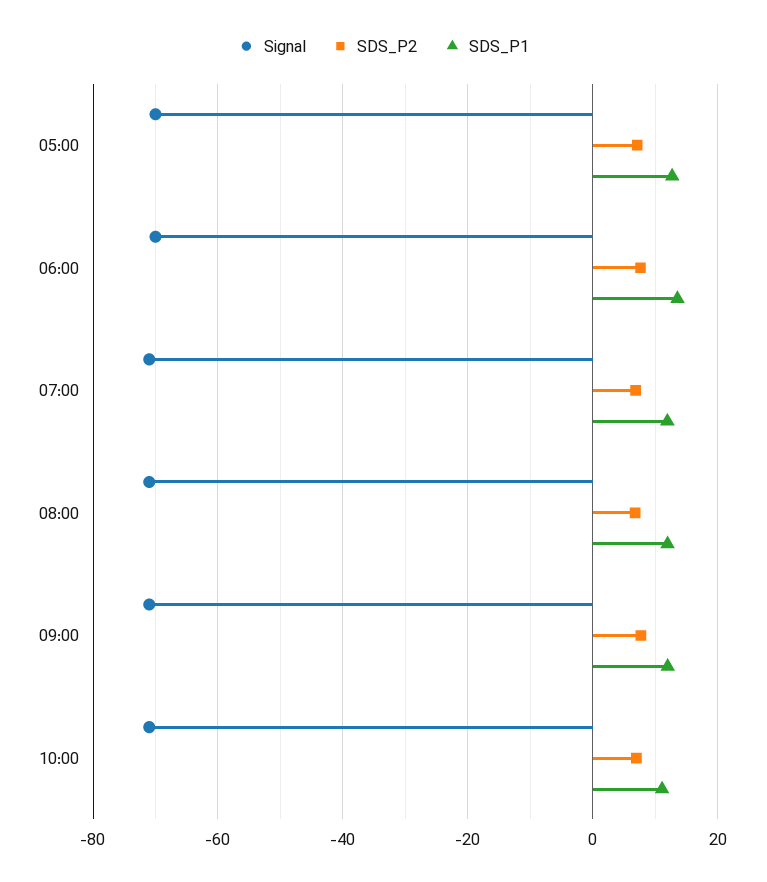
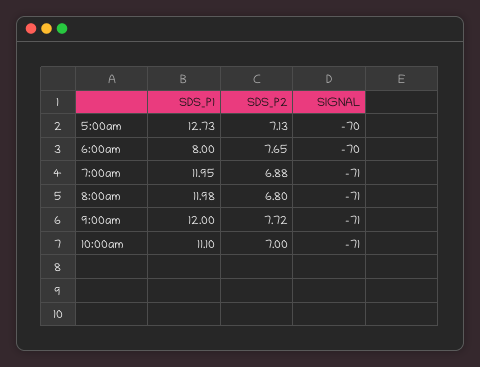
  {
    "Signal": {
      "05:00": -70,
      "06:00": -70,
      "07:00": -71,
      "08:00": -71,
      "09:00": -71,
      "10:00": -71
    },
    "SDS_P2": {
      "05:00": 7.13,
      "06:00": 7.65,
      "07:00": 6.88,
      "08:00": 6.8,
      "09:00": 7.72,
      "10:00": 7
    },
    "SDS_P1": {
      "05:00": 12.73,
-     "06:00": 14,
+     "06:00": 8,
      "07:00": 11.95,
      "08:00": 11.98,
      "09:00": 12,
      "10:00": 11.1
    }
  }

